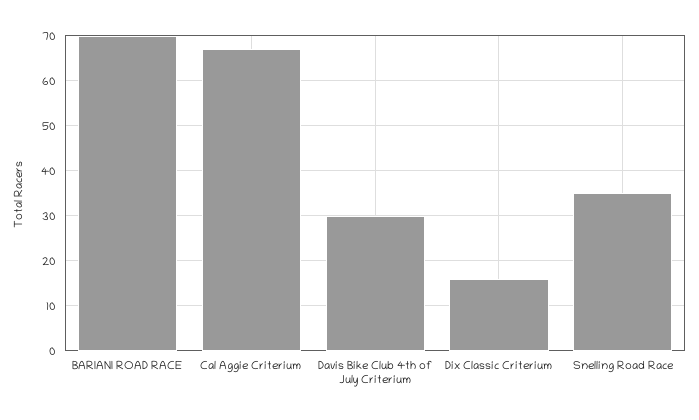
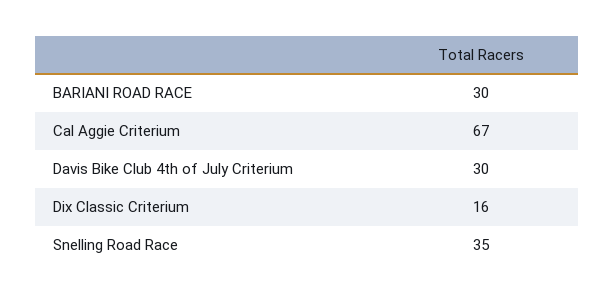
  {
-   "BARIANI ROAD RACE": 70,
+   "BARIANI ROAD RACE": 30,
    "Cal Aggie Criterium": 67,
    "Davis Bike Club 4th of July Criterium": 30,
    "Dix Classic Criterium": 16,
    "Snelling Road Race": 35
  }

